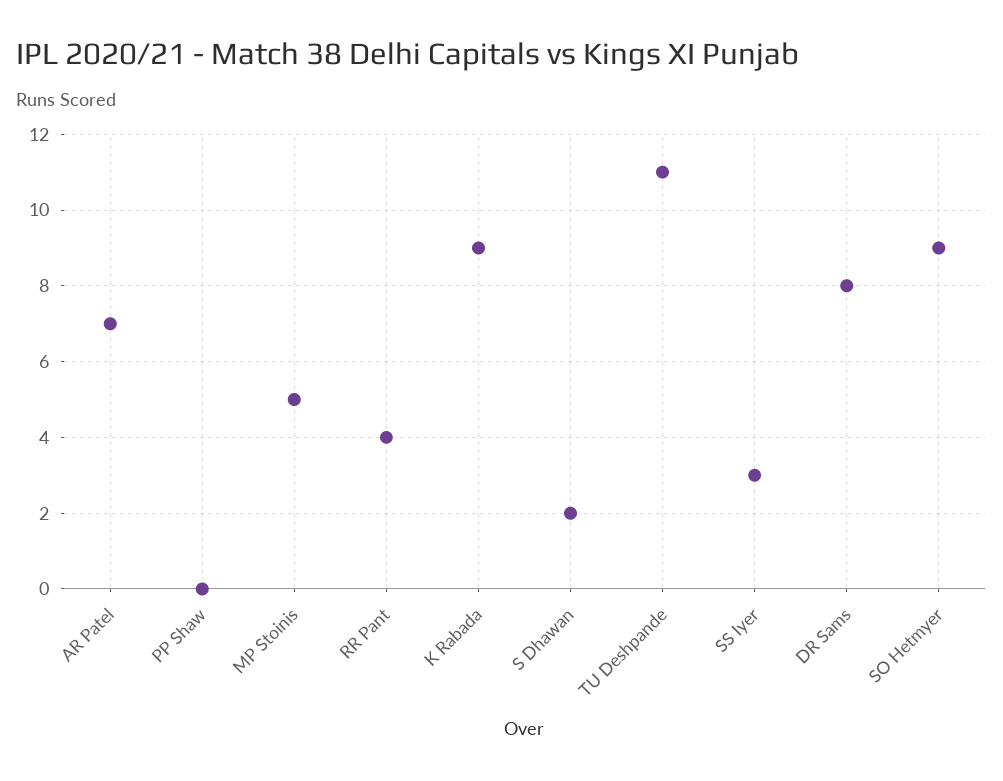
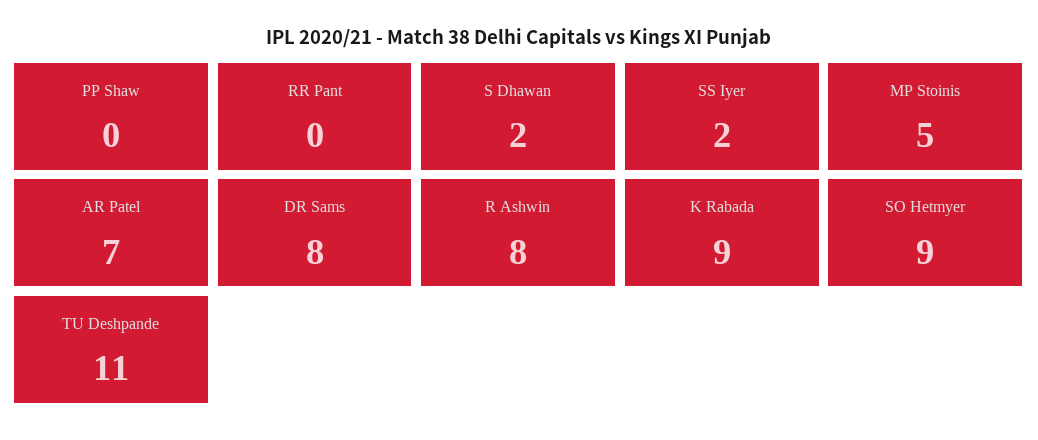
  {
    "AR Patel": 7,
    "PP Shaw": 0,
    "MP Stoinis": 5,
-   "RR Pant": 4,
+   "RR Pant": 0,
    "K Rabada": 9,
    "S Dhawan": 2,
    "TU Deshpande": 11,
-   "SS Iyer": 3,
+   "SS Iyer": 2,
    "DR Sams": 8,
-   "SO Hetmyer": 9
+   "SO Hetmyer": 9,
+   "R Ashwin": 8
  }

